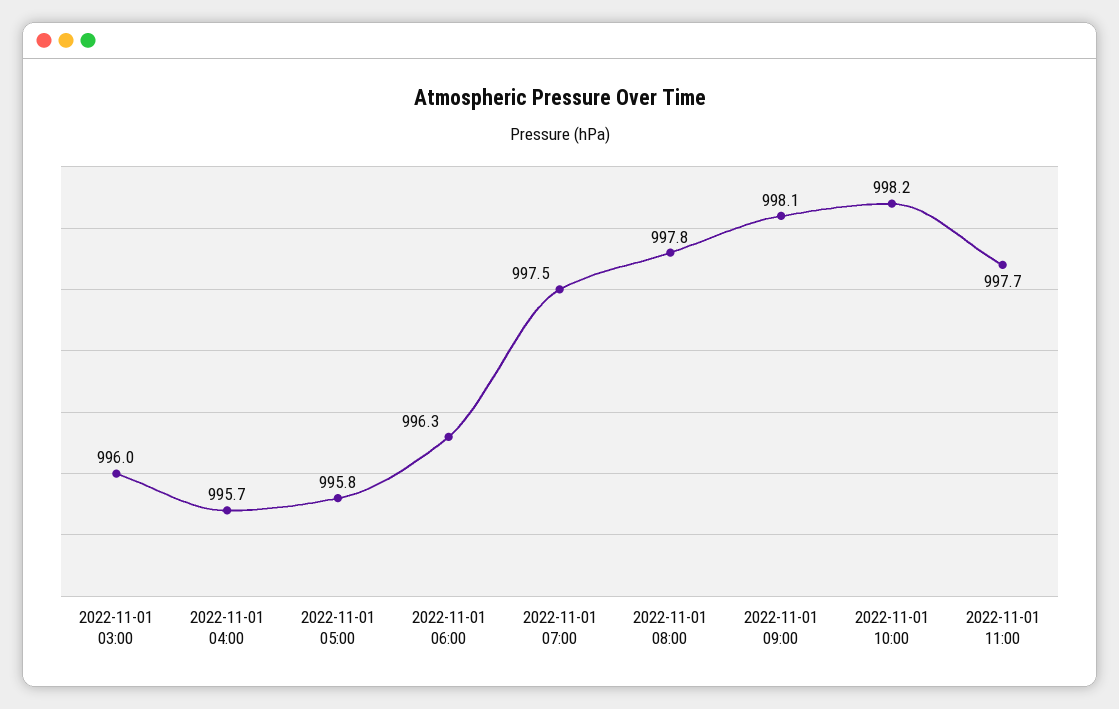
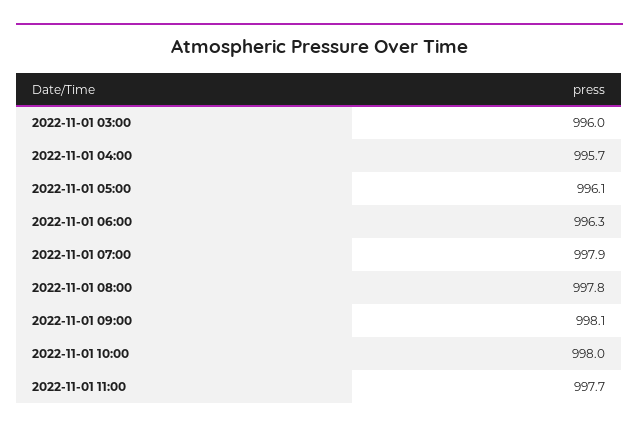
  {
    "2022-11-01 03:00": 996,
    "2022-11-01 04:00": 995.7,
-   "2022-11-01 05:00": 995.8,
+   "2022-11-01 05:00": 996.1,
    "2022-11-01 06:00": 996.3,
-   "2022-11-01 07:00": 997.5,
+   "2022-11-01 07:00": 997.9,
    "2022-11-01 08:00": 997.8,
    "2022-11-01 09:00": 998.1,
-   "2022-11-01 10:00": 998.2,
+   "2022-11-01 10:00": 998,
    "2022-11-01 11:00": 997.7
  }

